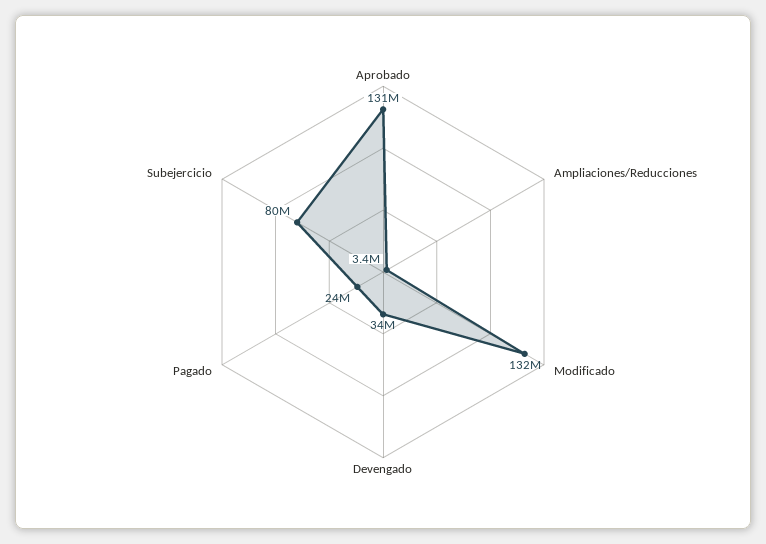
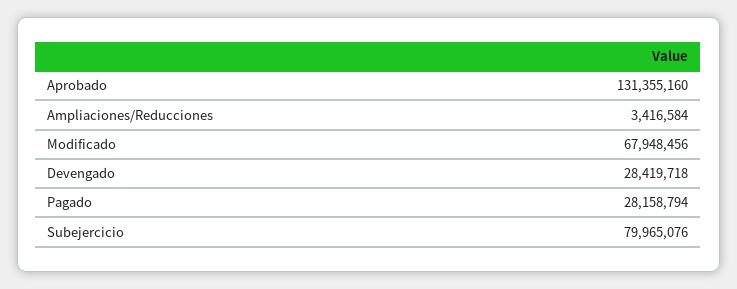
  {
    "Aprobado": 131355160,
    "Ampliaciones/Reducciones": 3416584,
-   "Modificado": 132000000,
+   "Modificado": 67948456,
-   "Devengado": 34000000,
+   "Devengado": 28419718,
-   "Pagado": 24000000,
+   "Pagado": 28158794,
    "Subejercicio": 79965076
  }

